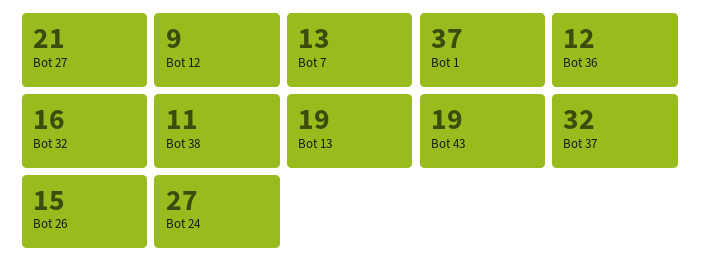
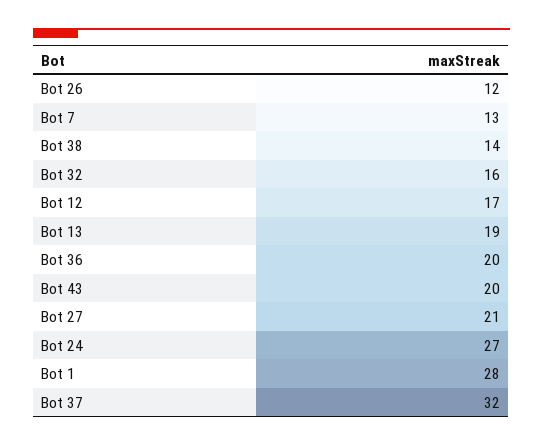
  {
    "Bot 27": 21,
-   "Bot 12": 9,
+   "Bot 12": 17,
    "Bot 7": 13,
-   "Bot 1": 37,
+   "Bot 1": 28,
-   "Bot 36": 12,
+   "Bot 36": 20,
    "Bot 32": 16,
-   "Bot 38": 11,
+   "Bot 38": 14,
    "Bot 13": 19,
-   "Bot 43": 19,
+   "Bot 43": 20,
    "Bot 37": 32,
-   "Bot 26": 15,
+   "Bot 26": 12,
    "Bot 24": 27
  }

